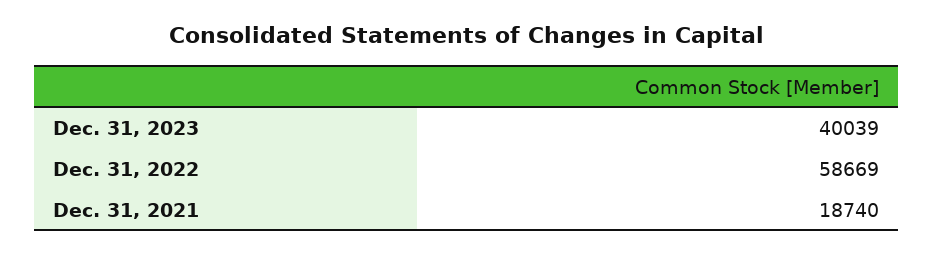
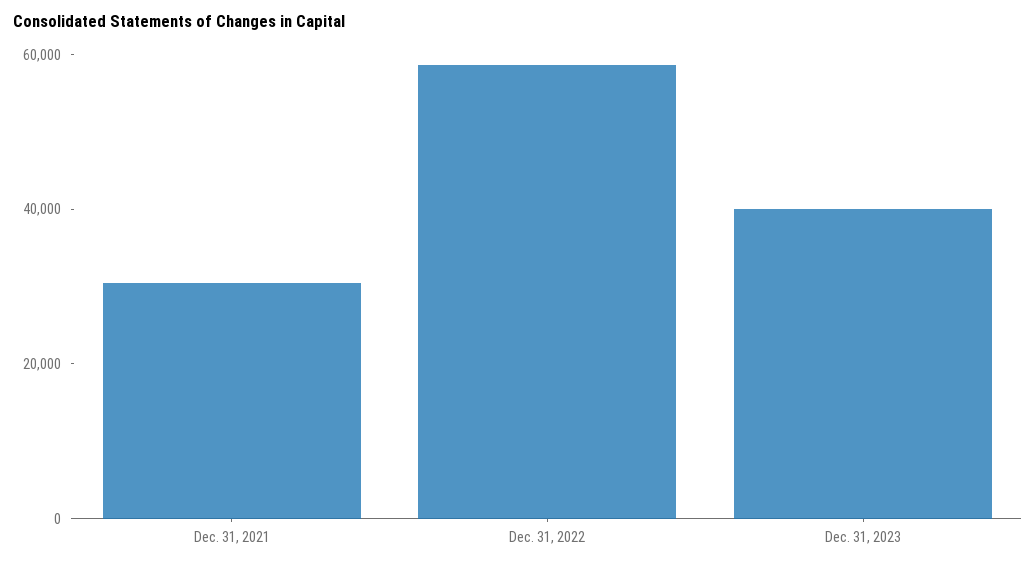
  {
    "Dec. 31, 2023": 40039,
    "Dec. 31, 2022": 58669,
-   "Dec. 31, 2021": 18740
+   "Dec. 31, 2021": 30000
  }

